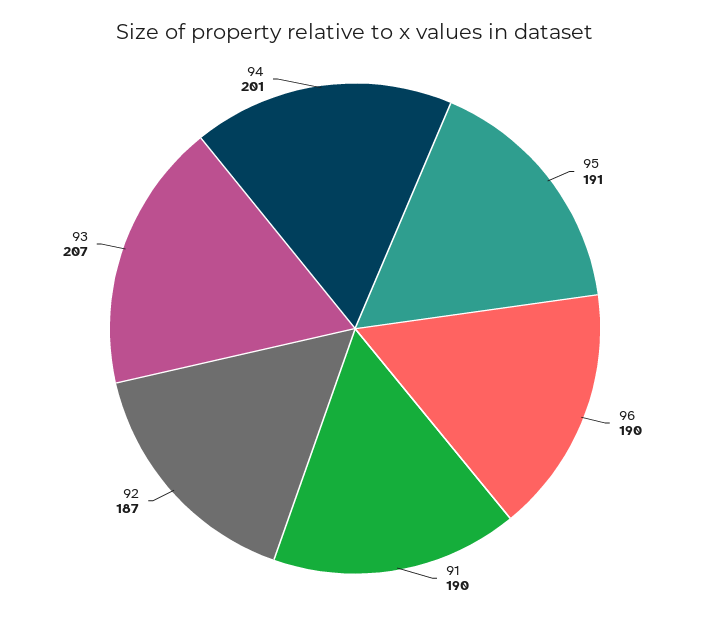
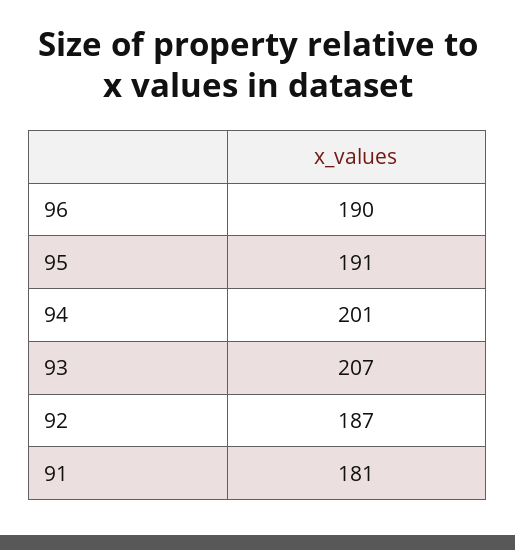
  {
    "95": 191,
    "96": 190,
-   "91": 190,
+   "91": 181,
    "92": 187,
    "93": 207,
    "94": 201
  }

